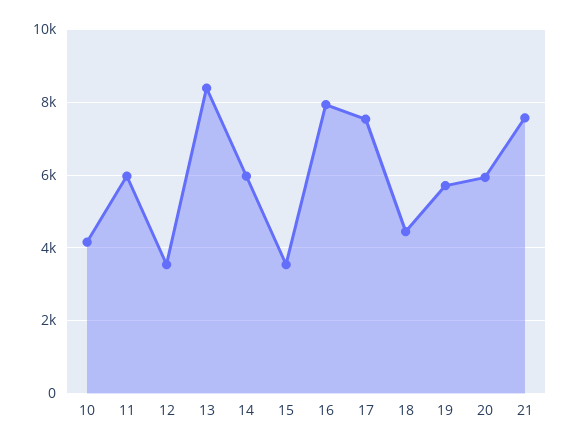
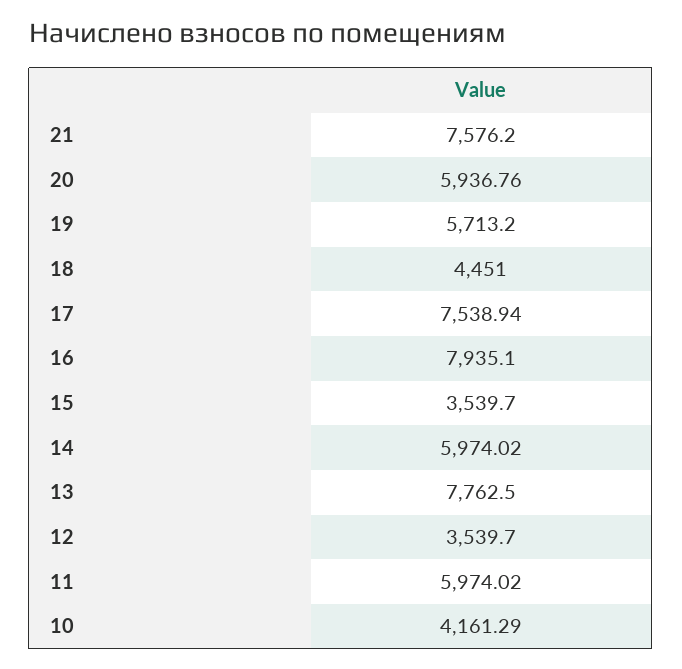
  {
    "10": 4161.29,
    "11": 5974.02,
    "12": 3539.7,
-   "13": 8400,
+   "13": 7762.5,
    "14": 5974.02,
    "15": 3539.7,
    "16": 7935.1,
    "17": 7538.94,
    "18": 4451,
    "19": 5713.2,
    "20": 5936.76,
    "21": 7576.2
  }

